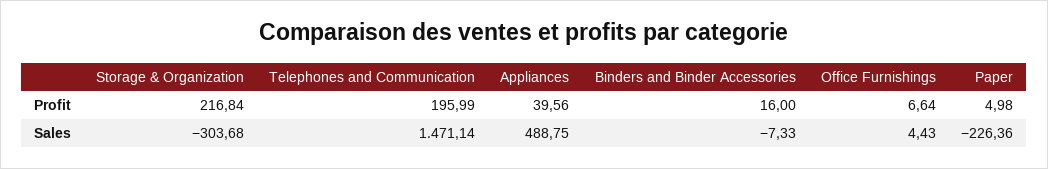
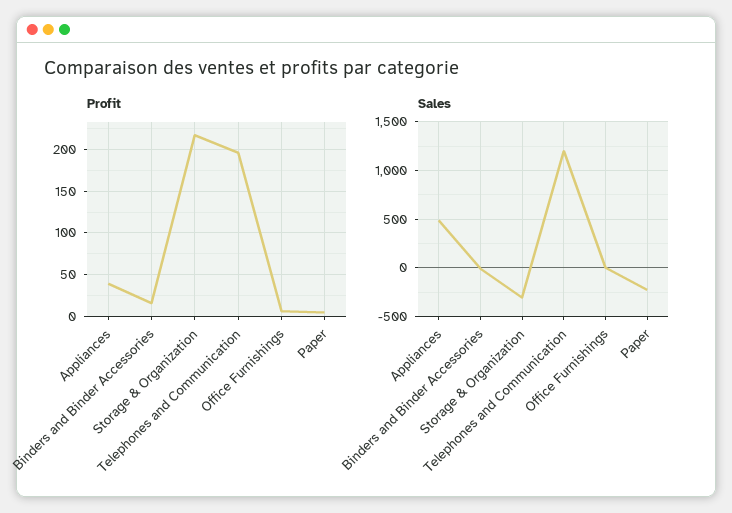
  {
    "Profit": {
      "Storage & Organization": 216.84,
      "Telephones and Communication": 195.99,
      "Appliances": 39.56,
      "Binders and Binder Accessories": 16,
      "Office Furnishings": 6.64,
      "Paper": 4.98
    },
    "Sales": {
      "Storage & Organization": -303.68,
-     "Telephones and Communication": 1471.14,
+     "Telephones and Communication": 1200,
      "Appliances": 488.75,
      "Binders and Binder Accessories": -7.33,
      "Office Furnishings": 4.43,
      "Paper": -226.36
    }
  }

